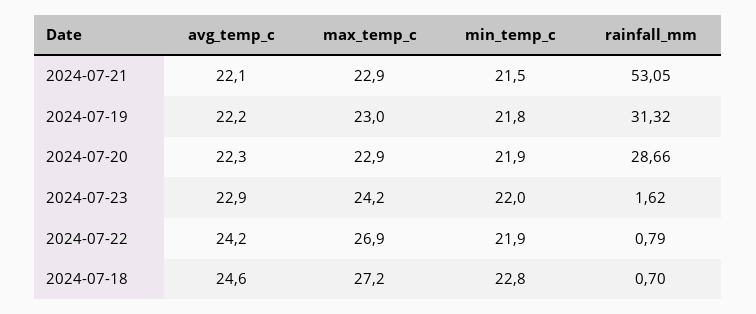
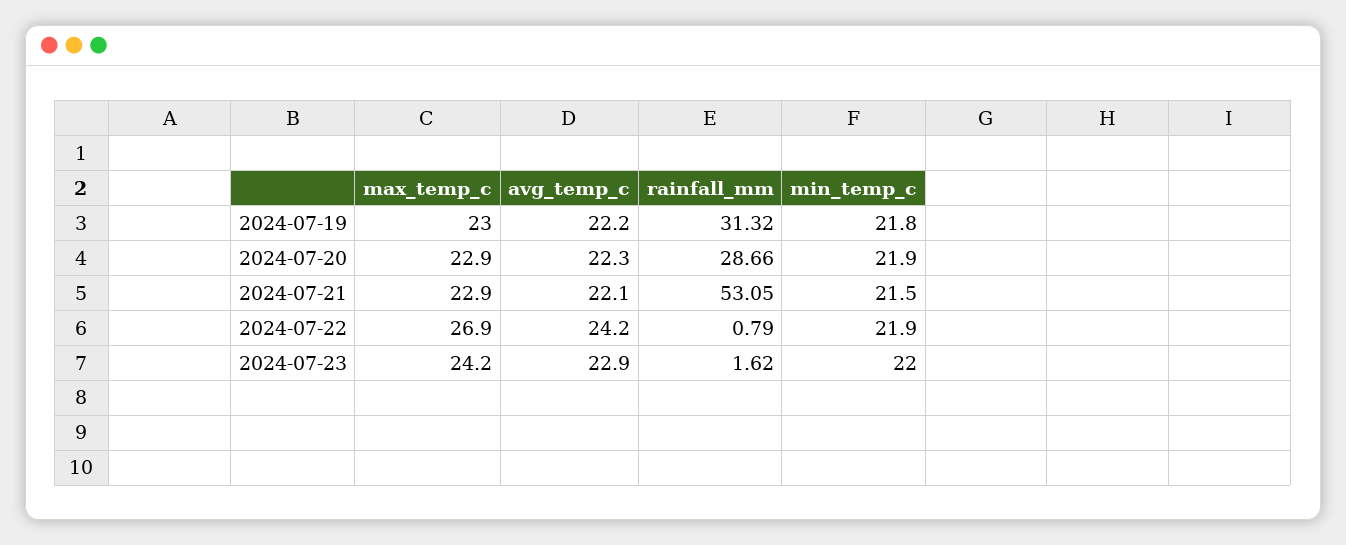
  {
    "avg_temp_c": {
      "2024-07-21": 22.1,
      "2024-07-19": 22.2,
      "2024-07-20": 22.3,
      "2024-07-23": 22.9,
-     "2024-07-22": 24.2,
+     "2024-07-22": 24.2
-     "2024-07-18": 24.6
    },
    "max_temp_c": {
      "2024-07-21": 22.9,
      "2024-07-19": 23,
      "2024-07-20": 22.9,
      "2024-07-23": 24.2,
-     "2024-07-22": 26.9,
+     "2024-07-22": 26.9
-     "2024-07-18": 27.2
    },
    "min_temp_c": {
      "2024-07-21": 21.5,
      "2024-07-19": 21.8,
      "2024-07-20": 21.9,
      "2024-07-23": 22,
-     "2024-07-22": 21.9,
+     "2024-07-22": 21.9
-     "2024-07-18": 22.8
    },
    "rainfall_mm": {
      "2024-07-21": 53.05,
      "2024-07-19": 31.32,
      "2024-07-20": 28.66,
      "2024-07-23": 1.62,
-     "2024-07-22": 0.79,
+     "2024-07-22": 0.79
-     "2024-07-18": 0.7
    }
  }

